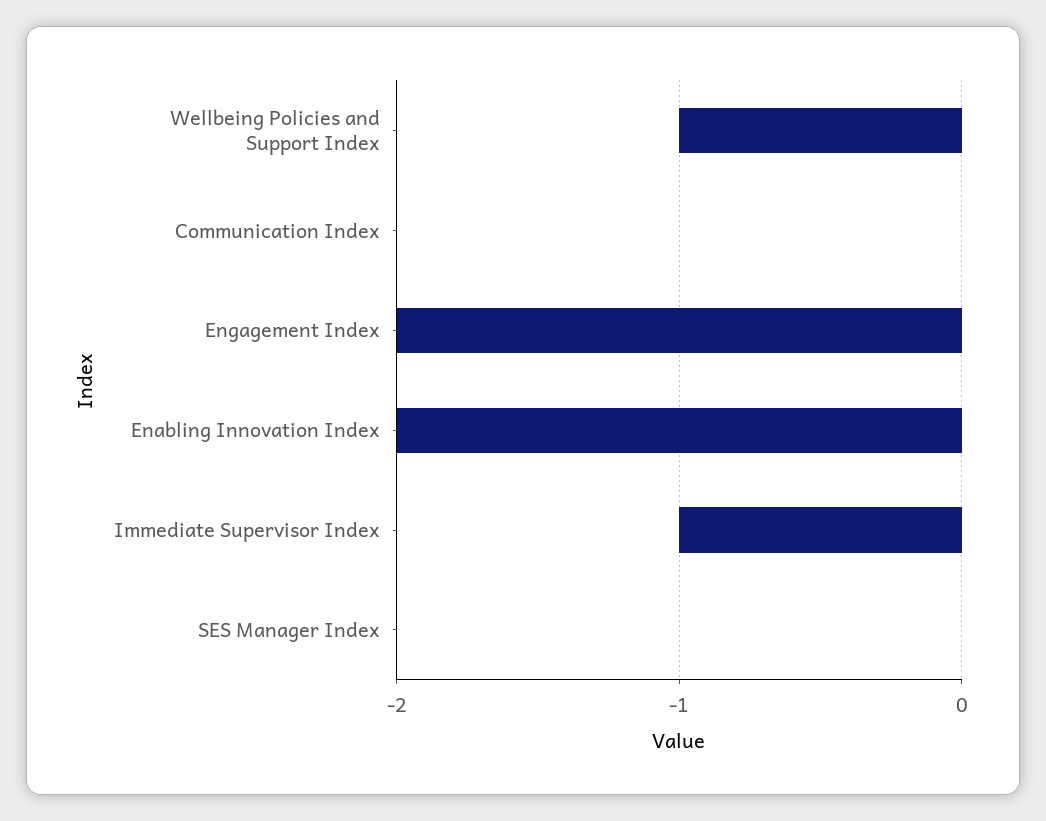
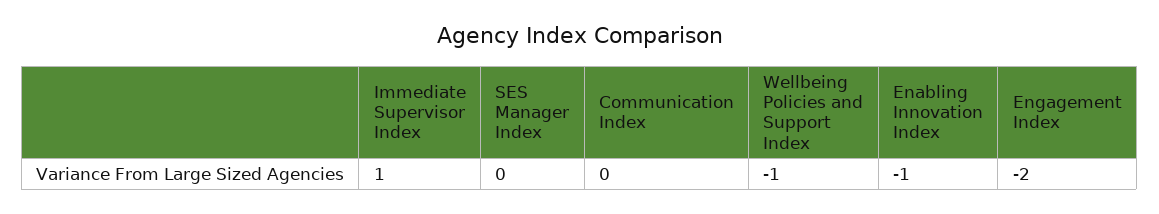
  {
    "Wellbeing Policies and Support Index": -1,
    "Communication Index": 0,
    "Engagement Index": -2,
-   "Enabling Innovation Index": -2,
+   "Enabling Innovation Index": -1,
-   "Immediate Supervisor Index": -1,
+   "Immediate Supervisor Index": 1,
    "SES Manager Index": 0
  }

